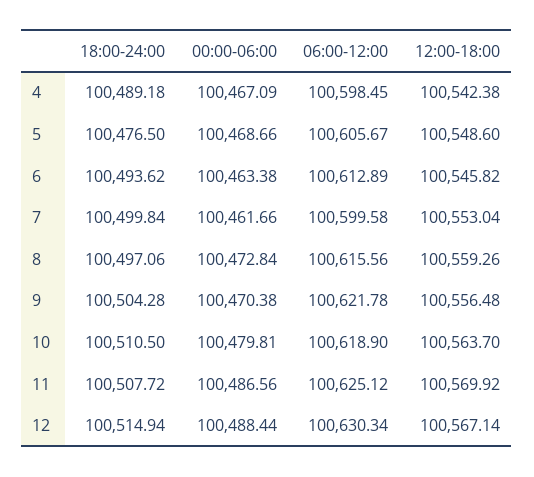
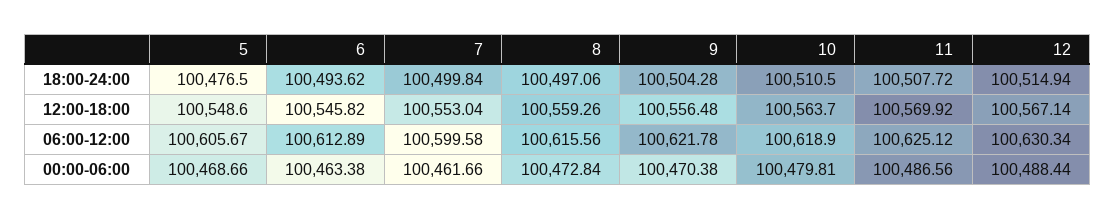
  {
    "18:00-24:00": {
-     "4": 100489.18,
      "5": 100476.5,
      "6": 100493.62,
      "7": 100499.84,
      "8": 100497.06,
      "9": 100504.28,
      "10": 100510.5,
      "11": 100507.72,
      "12": 100514.94
    },
    "00:00-06:00": {
-     "4": 100467.09,
      "5": 100468.66,
      "6": 100463.38,
      "7": 100461.66,
      "8": 100472.84,
      "9": 100470.38,
      "10": 100479.81,
      "11": 100486.56,
      "12": 100488.44
    },
    "06:00-12:00": {
-     "4": 100598.45,
      "5": 100605.67,
      "6": 100612.89,
      "7": 100599.58,
      "8": 100615.56,
      "9": 100621.78,
      "10": 100618.9,
      "11": 100625.12,
      "12": 100630.34
    },
    "12:00-18:00": {
-     "4": 100542.38,
      "5": 100548.6,
      "6": 100545.82,
      "7": 100553.04,
      "8": 100559.26,
      "9": 100556.48,
      "10": 100563.7,
      "11": 100569.92,
      "12": 100567.14
    }
  }

